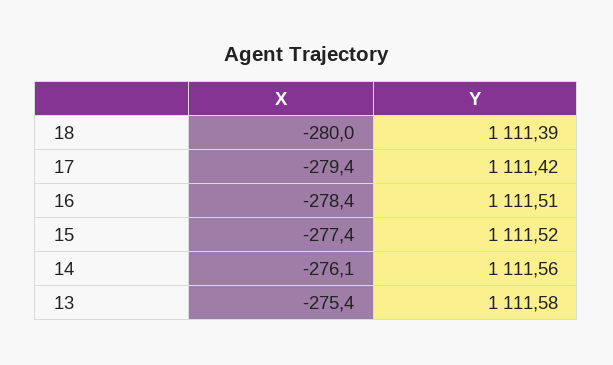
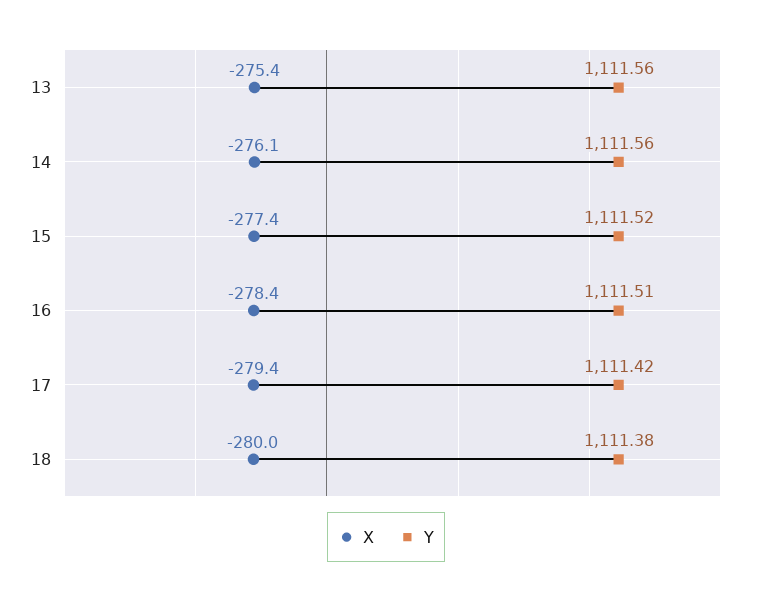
  {
    "X": {
      "18": -280,
      "17": -279.4,
      "16": -278.4,
      "15": -277.4,
      "14": -276.1,
      "13": -275.4
    },
    "Y": {
-     "18": 1111.39,
+     "18": 1111.38,
      "17": 1111.42,
      "16": 1111.51,
      "15": 1111.52,
      "14": 1111.56,
-     "13": 1111.58
+     "13": 1111.56
    }
  }

